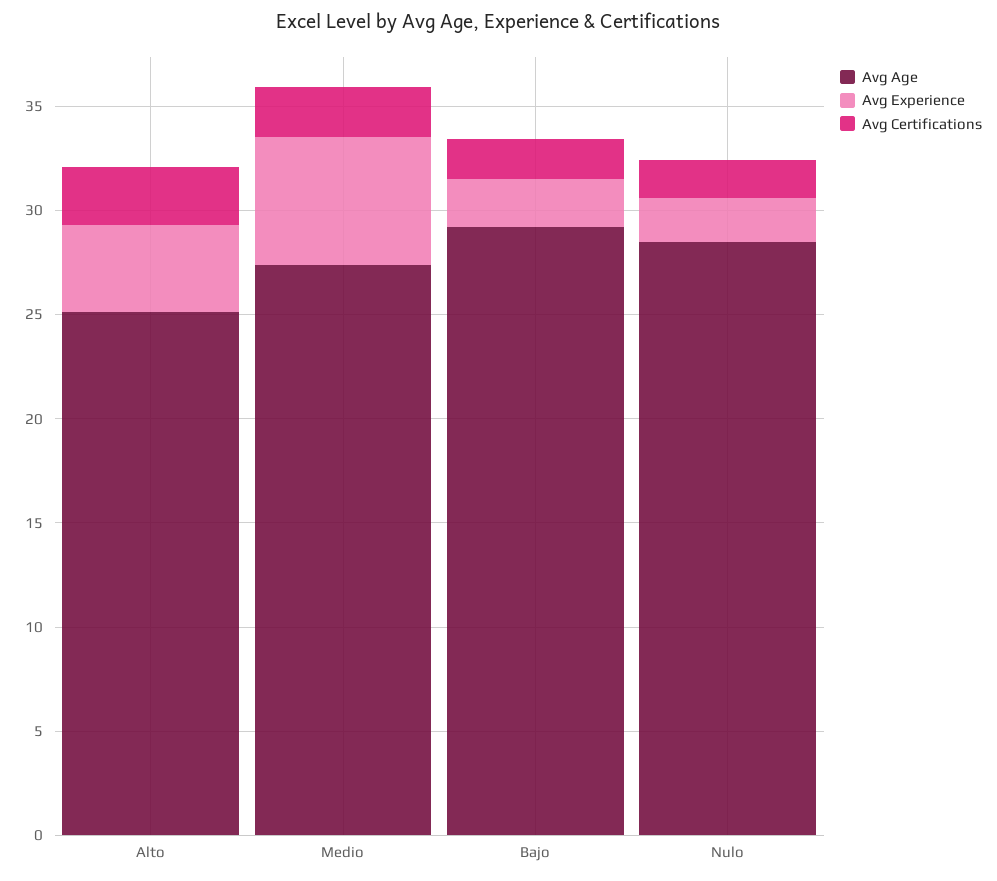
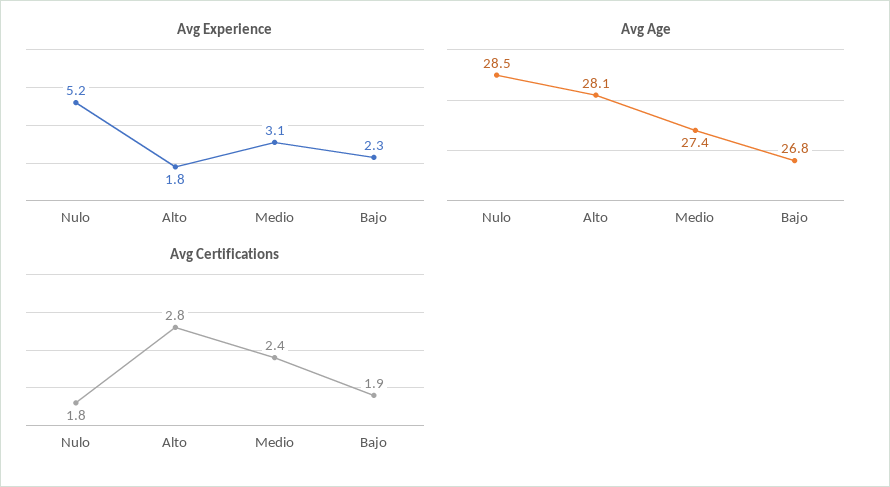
  {
    "Avg Age": {
-     "Alto": 25,
+     "Alto": 28.1,
      "Medio": 27.4,
-     "Bajo": 29,
+     "Bajo": 26.8,
      "Nulo": 28.5
    },
    "Avg Experience": {
-     "Alto": 4,
+     "Alto": 1.8,
-     "Medio": 6,
+     "Medio": 3.1,
      "Bajo": 2.3,
-     "Nulo": 2
+     "Nulo": 5.2
    },
    "Avg Certifications": {
      "Alto": 2.8,
      "Medio": 2.4,
      "Bajo": 1.9,
      "Nulo": 1.8
    }
  }

